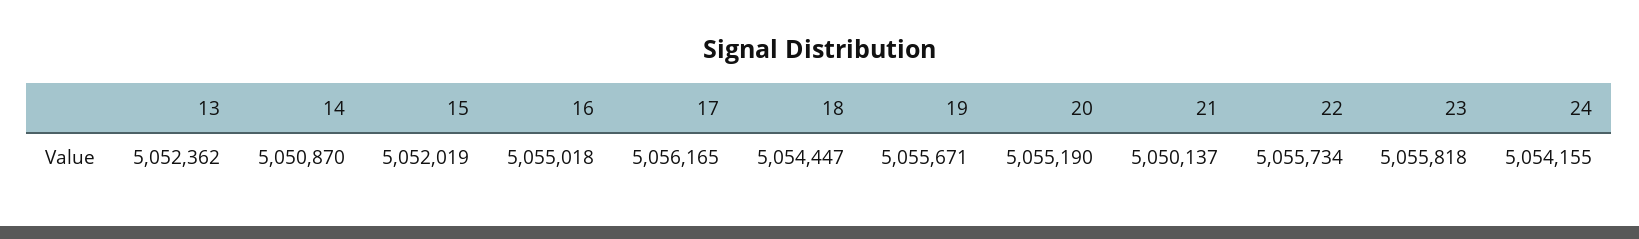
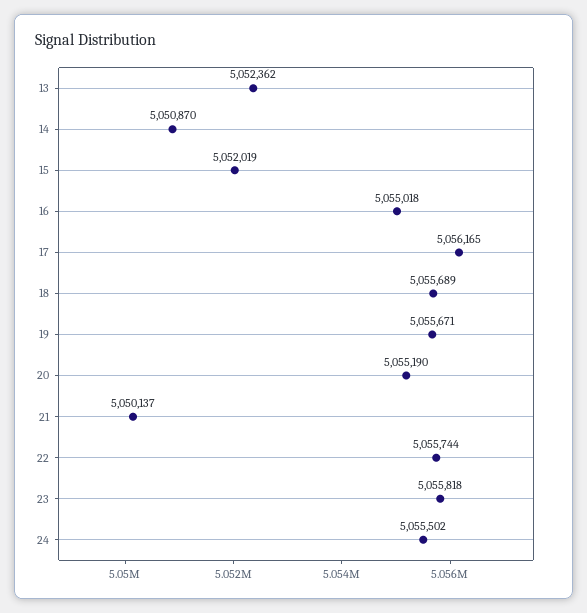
  {
    "13": 5052362,
    "14": 5050870,
    "15": 5052019,
    "16": 5055018,
    "17": 5056165,
-   "18": 5054447,
+   "18": 5055689,
    "19": 5055671,
    "20": 5055190,
    "21": 5050137,
-   "22": 5055734,
+   "22": 5055744,
    "23": 5055818,
-   "24": 5054155
+   "24": 5055502
  }

